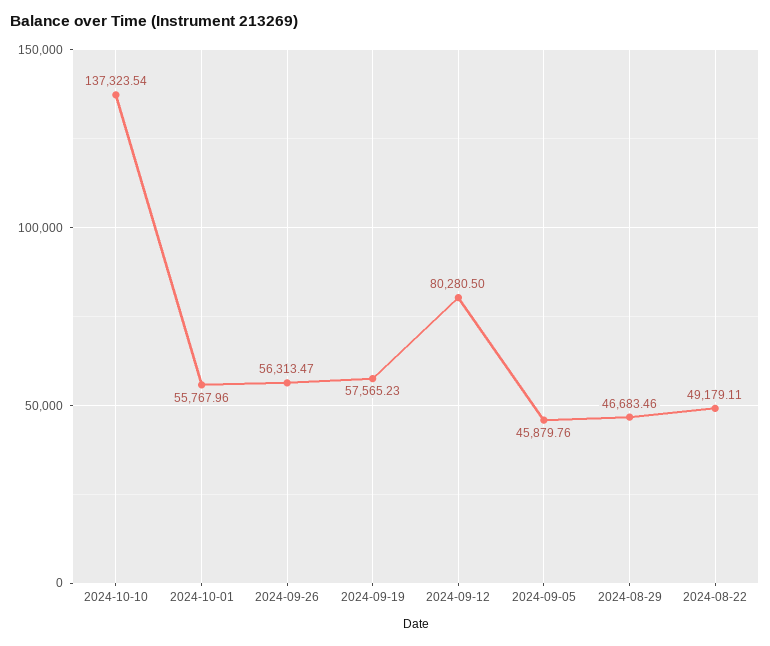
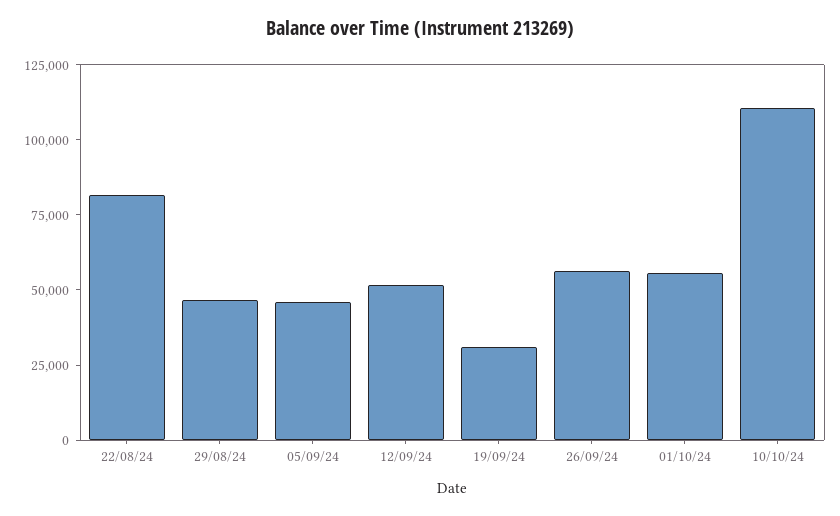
  {
-   "2024-10-10": 137323.54,
+   "2024-10-10": 110000,
    "2024-10-01": 55767.96,
    "2024-09-26": 56313.47,
-   "2024-09-19": 57565.23,
+   "2024-09-19": 30000,
-   "2024-09-12": 80280.5,
+   "2024-09-12": 50000,
    "2024-09-05": 45879.76,
    "2024-08-29": 46683.46,
-   "2024-08-22": 49179.11
+   "2024-08-22": 80000
  }

